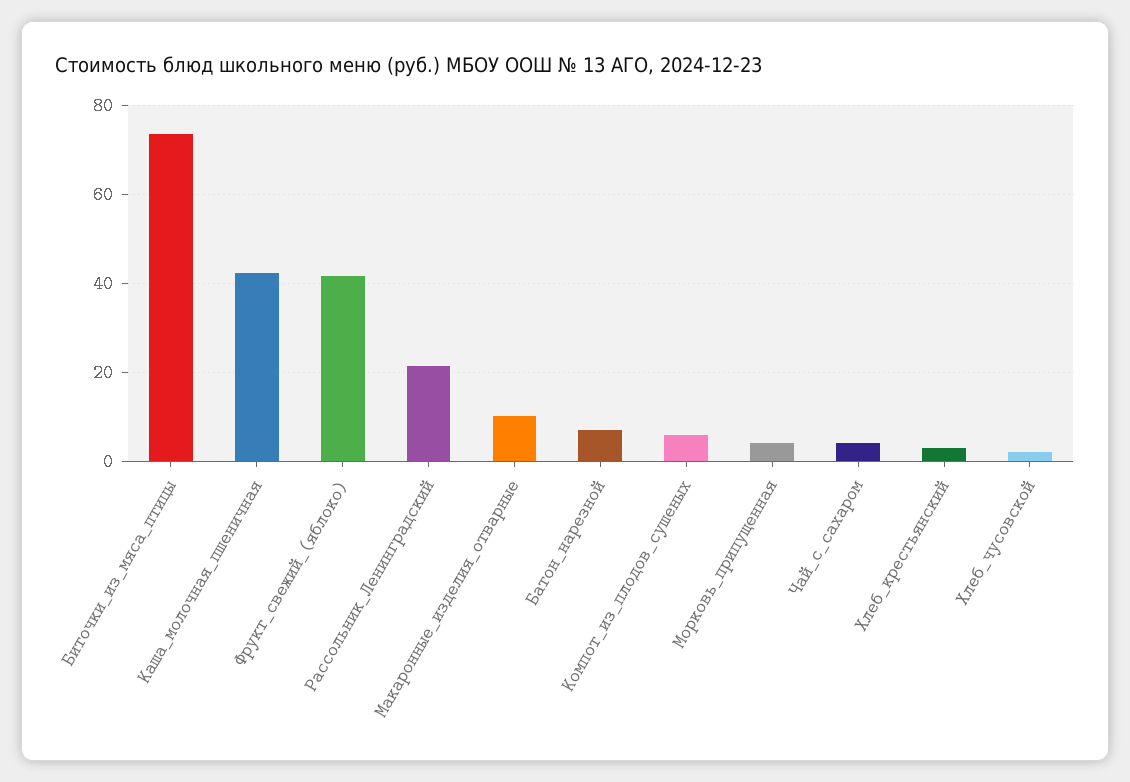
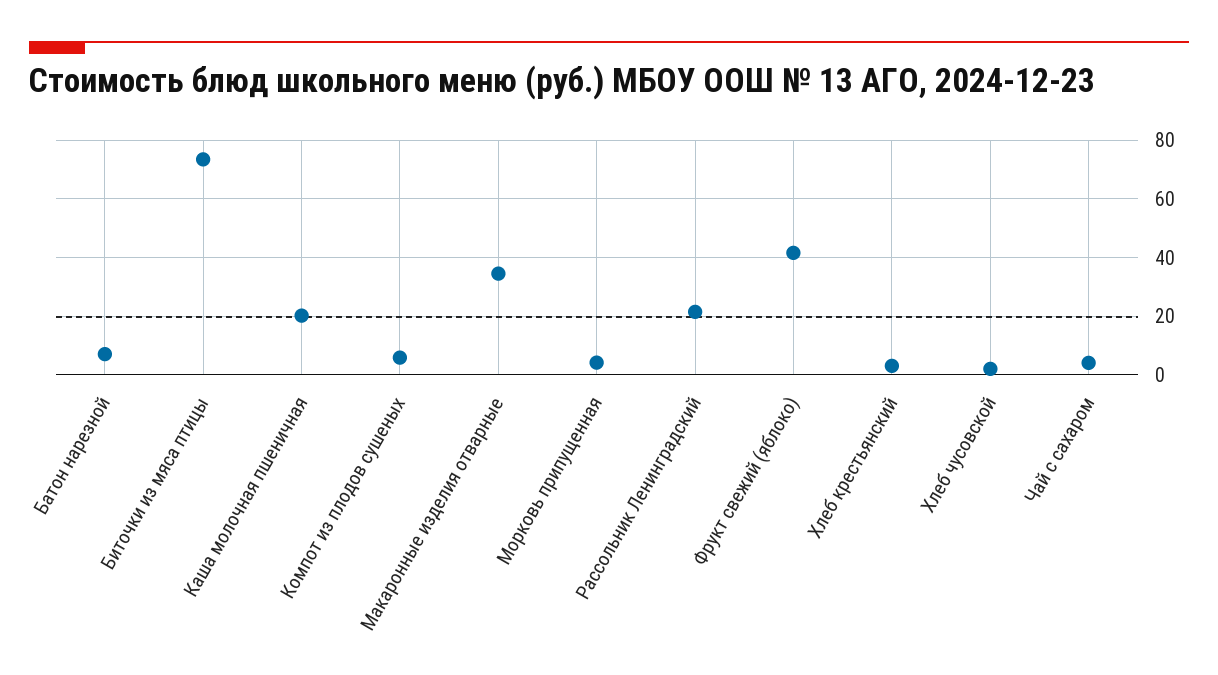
  {
    "Биточки_из_мяса_птицы": 74,
-   "Каша_молочная_пшеничная": 42,
+   "Каша_молочная_пшеничная": 20,
    "Фрукт_свежий_(яблоко)": 42,
    "Рассольник_Ленинградский": 22,
-   "Макаронные_изделия_отварные": 10,
+   "Макаронные_изделия_отварные": 35,
    "Батон_нарезной": 8,
    "Компот_из_плодов_сушеных": 6,
    "Морковь_припущенная": 4,
    "Чай_с_сахаром": 4,
    "Хлеб_крестьянский": 4,
    "Хлеб_чусовской": 2
  }

